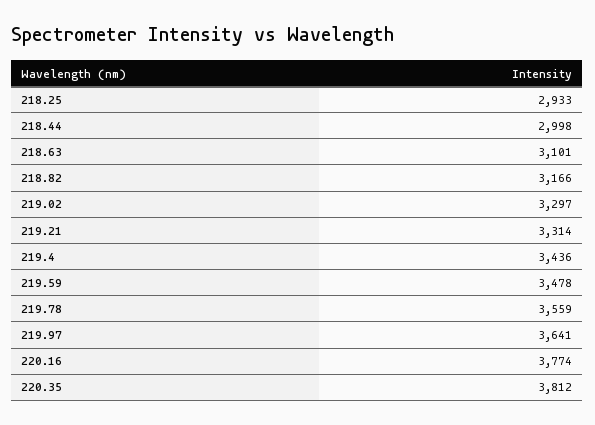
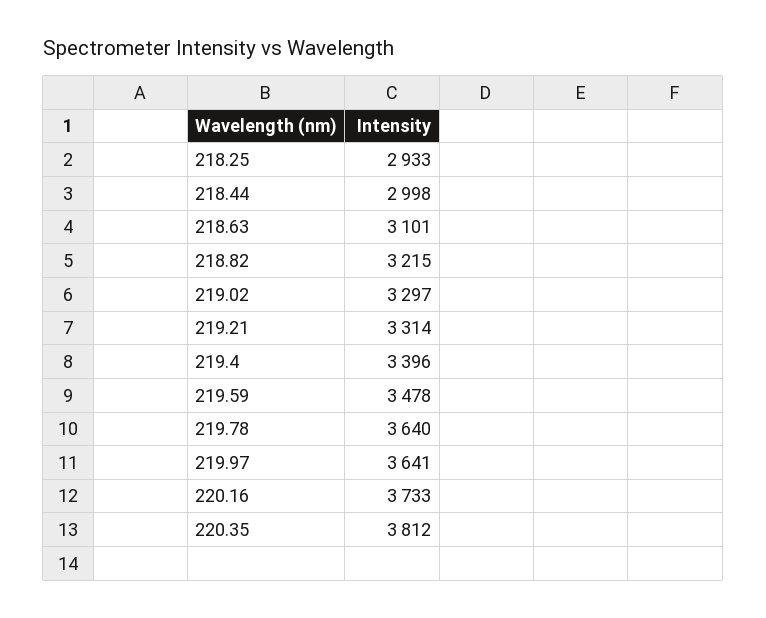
  {
    "218.25": 2933,
    "218.44": 2998,
    "218.63": 3101,
-   "218.82": 3166,
+   "218.82": 3215,
    "219.02": 3297,
    "219.21": 3314,
-   "219.4": 3436,
+   "219.4": 3396,
    "219.59": 3478,
-   "219.78": 3559,
+   "219.78": 3640,
    "219.97": 3641,
-   "220.16": 3774,
+   "220.16": 3733,
    "220.35": 3812
  }

